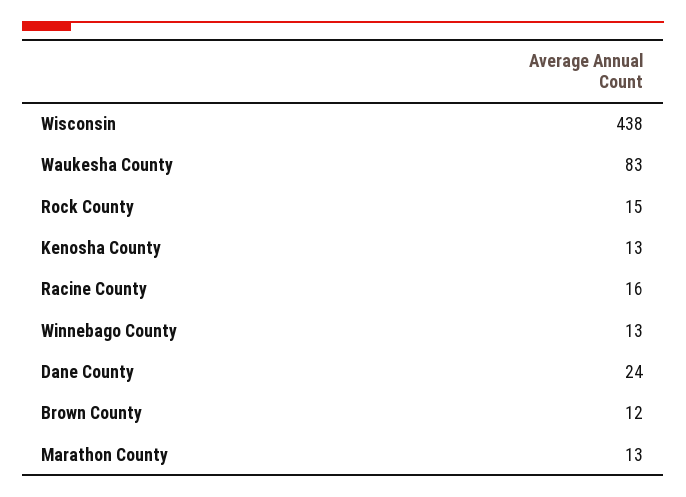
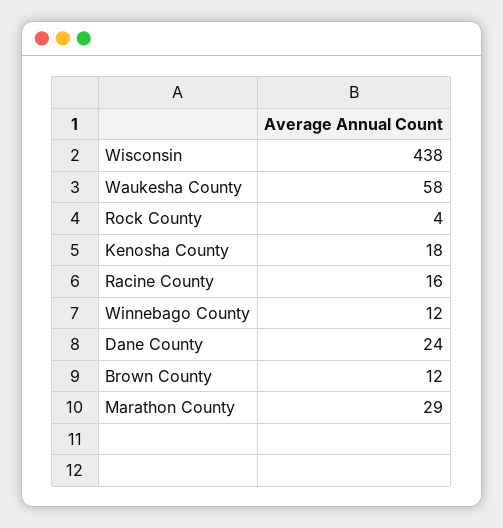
  {
    "Wisconsin": 438,
-   "Waukesha County": 83,
+   "Waukesha County": 58,
-   "Rock County": 15,
+   "Rock County": 4,
-   "Kenosha County": 13,
+   "Kenosha County": 18,
    "Racine County": 16,
-   "Winnebago County": 13,
+   "Winnebago County": 12,
    "Dane County": 24,
    "Brown County": 12,
-   "Marathon County": 13
+   "Marathon County": 29
  }

